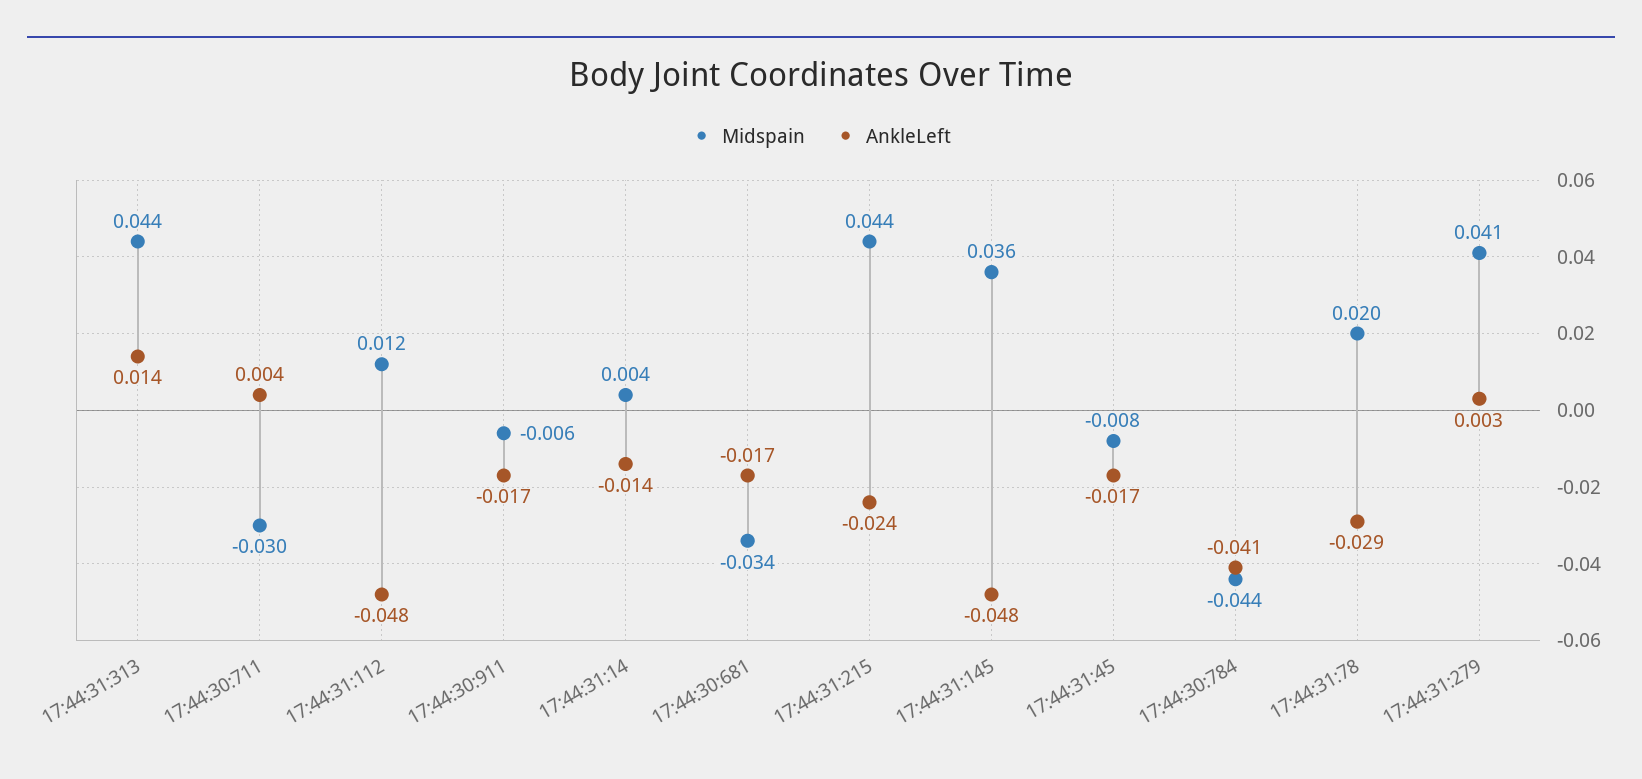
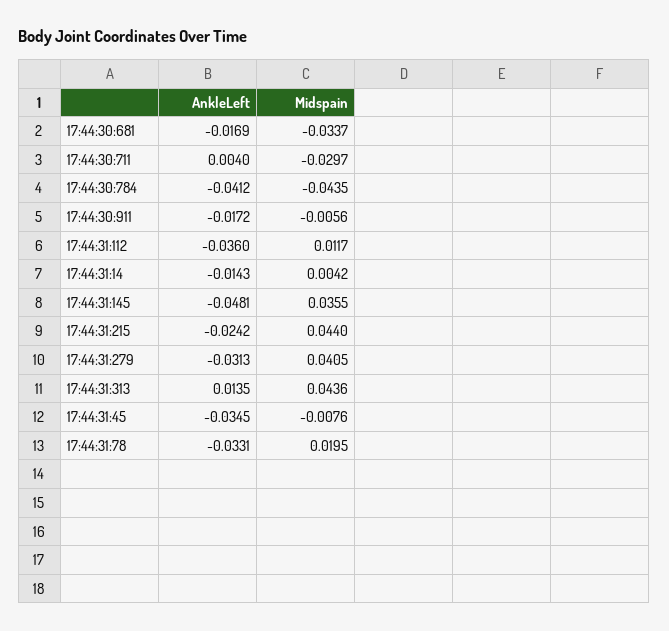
  {
    "Midspain": {
      "17:44:31:313": 0.0436,
      "17:44:30:711": -0.0297,
      "17:44:31:112": 0.0117,
      "17:44:30:911": -0.0056,
      "17:44:31:14": 0.0042,
      "17:44:30:681": -0.0337,
      "17:44:31:215": 0.044,
      "17:44:31:145": 0.0355,
      "17:44:31:45": -0.0076,
      "17:44:30:784": -0.0435,
      "17:44:31:78": 0.0195,
      "17:44:31:279": 0.0405
    },
    "AnkleLeft": {
      "17:44:31:313": 0.0135,
      "17:44:30:711": 0.004,
-     "17:44:31:112": -0.048,
+     "17:44:31:112": -0.036,
      "17:44:30:911": -0.0172,
      "17:44:31:14": -0.0143,
      "17:44:30:681": -0.0169,
      "17:44:31:215": -0.0242,
      "17:44:31:145": -0.0481,
-     "17:44:31:45": -0.017,
+     "17:44:31:45": -0.0345,
      "17:44:30:784": -0.0412,
-     "17:44:31:78": -0.029,
+     "17:44:31:78": -0.0331,
-     "17:44:31:279": 0.003
+     "17:44:31:279": -0.0313
    }
  }

